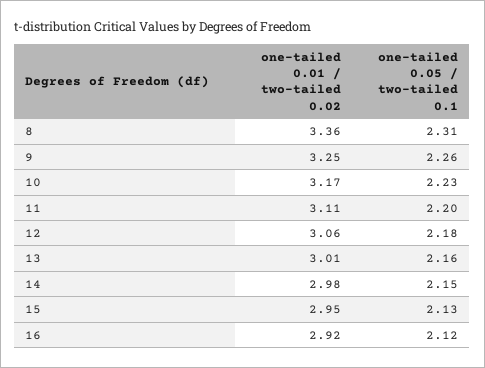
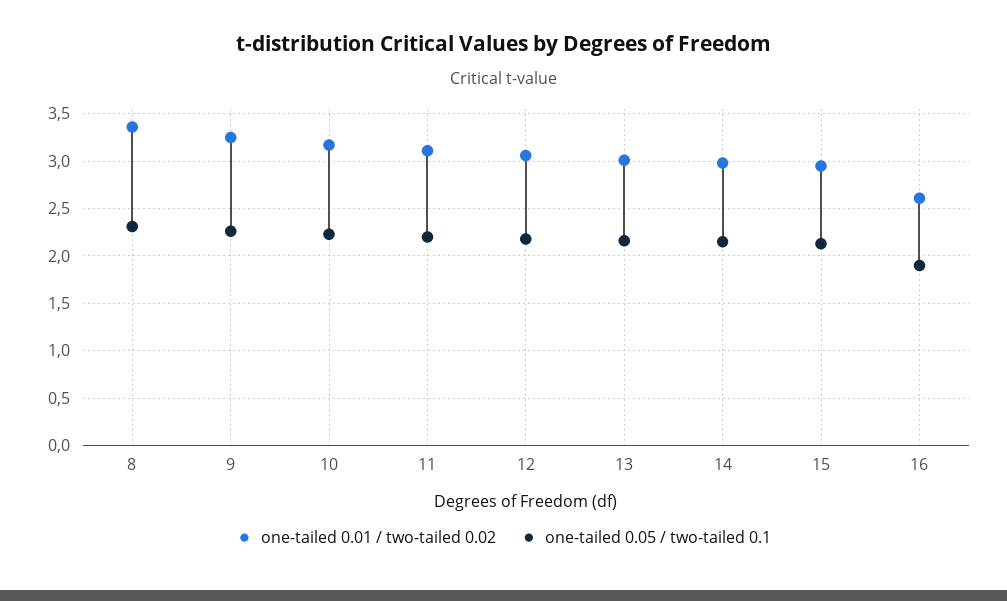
  {
    "one-tailed 0.01 / two-tailed 0.02": {
      "8": 3.36,
      "9": 3.25,
      "10": 3.17,
      "11": 3.11,
      "12": 3.06,
      "13": 3.01,
      "14": 2.98,
      "15": 2.95,
-     "16": 2.92
+     "16": 2.6
    },
    "one-tailed 0.05 / two-tailed 0.1": {
      "8": 2.31,
      "9": 2.26,
      "10": 2.23,
      "11": 2.2,
      "12": 2.18,
      "13": 2.16,
      "14": 2.15,
      "15": 2.13,
-     "16": 2.12
+     "16": 1.9
    }
  }

